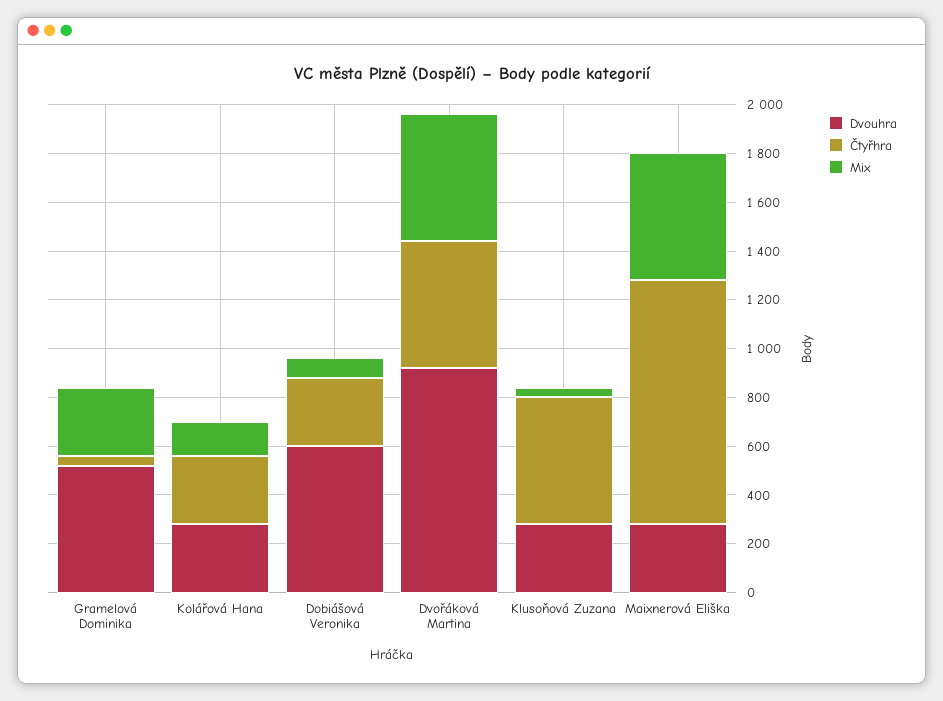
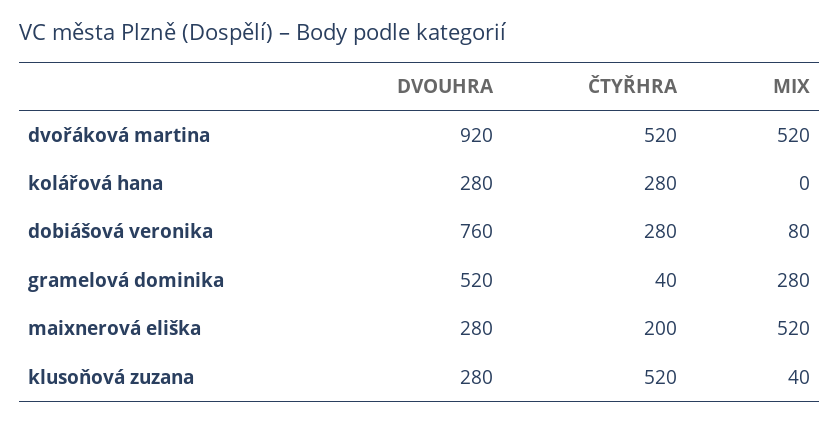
  {
    "Dvouhra": {
      "Gramelová Dominika": 520,
      "Kolářová Hana": 280,
-     "Dobiášová Veronika": 600,
+     "Dobiášová Veronika": 760,
      "Dvořáková Martina": 920,
      "Klusoňová Zuzana": 280,
      "Maixnerová Eliška": 280
    },
    "Čtyřhra": {
      "Gramelová Dominika": 40,
      "Kolářová Hana": 280,
      "Dobiášová Veronika": 280,
      "Dvořáková Martina": 520,
      "Klusoňová Zuzana": 520,
-     "Maixnerová Eliška": 1000
+     "Maixnerová Eliška": 200
    },
    "Mix": {
      "Gramelová Dominika": 280,
-     "Kolářová Hana": 150,
+     "Kolářová Hana": 0,
      "Dobiášová Veronika": 80,
      "Dvořáková Martina": 520,
      "Klusoňová Zuzana": 40,
      "Maixnerová Eliška": 520
    }
  }

